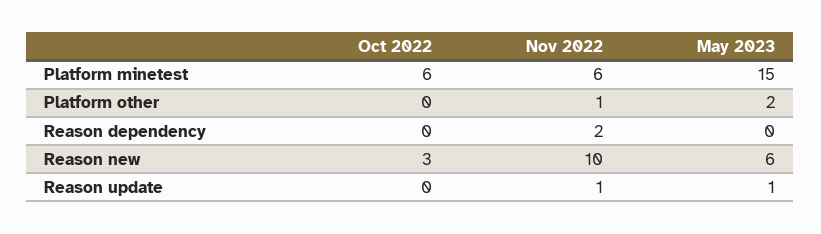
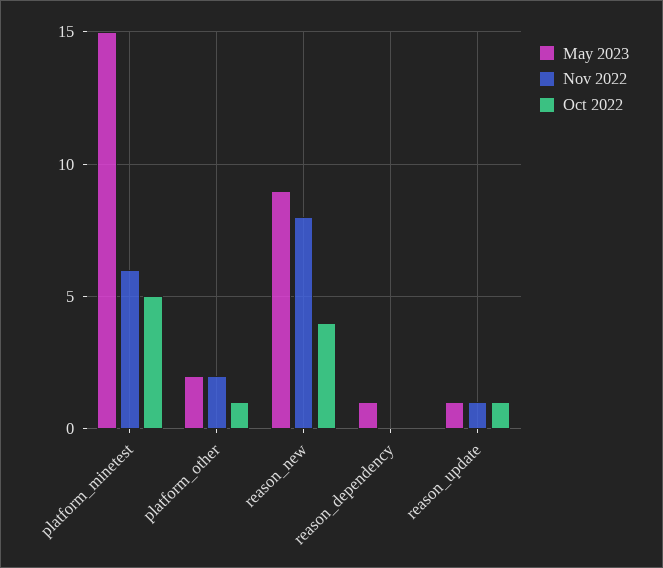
  {
    "Oct 2022": {
-     "Platform minetest": 6,
+     "Platform minetest": 5,
-     "Platform other": 0,
+     "Platform other": 1,
      "Reason dependency": 0,
-     "Reason new": 3,
+     "Reason new": 4,
-     "Reason update": 0
+     "Reason update": 1
    },
    "Nov 2022": {
      "Platform minetest": 6,
-     "Platform other": 1,
+     "Platform other": 2,
-     "Reason dependency": 2,
+     "Reason dependency": 0,
-     "Reason new": 10,
+     "Reason new": 8,
      "Reason update": 1
    },
    "May 2023": {
      "Platform minetest": 15,
      "Platform other": 2,
-     "Reason dependency": 0,
+     "Reason dependency": 1,
-     "Reason new": 6,
+     "Reason new": 9,
      "Reason update": 1
    }
  }

